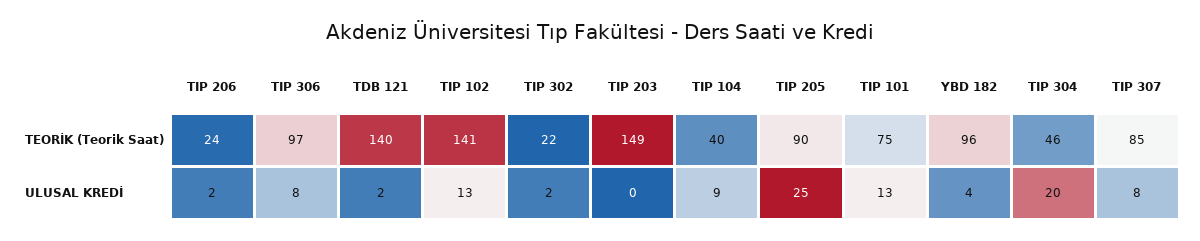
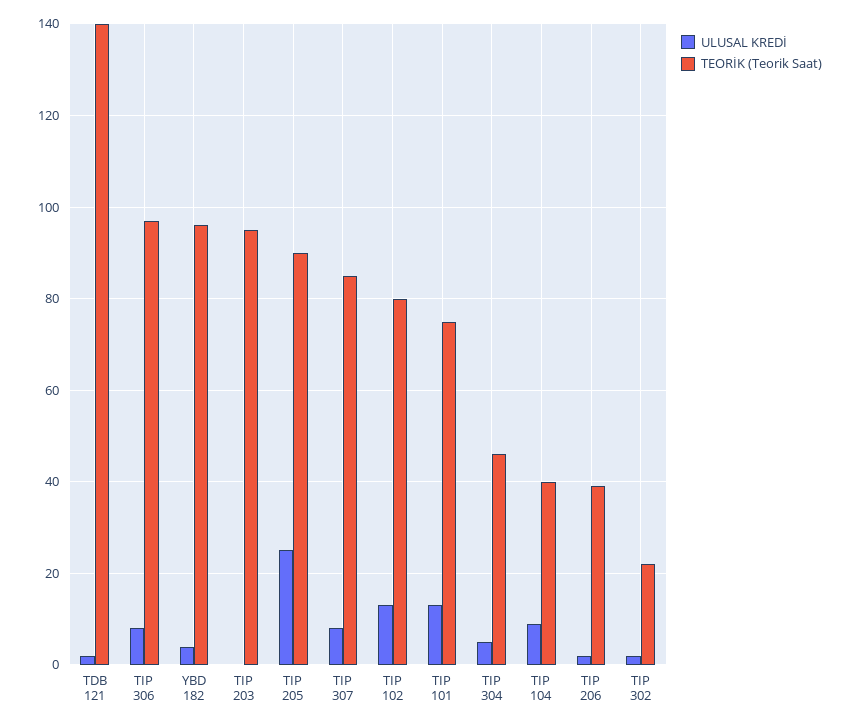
  {
    "TEORİK (Teorik Saat)": {
-     "TIP 206": 24,
+     "TIP 206": 40,
      "TIP 306": 97,
      "TDB 121": 140,
-     "TIP 102": 141,
+     "TIP 102": 80,
      "TIP 302": 22,
-     "TIP 203": 149,
+     "TIP 203": 95,
      "TIP 104": 40,
      "TIP 205": 90,
      "TIP 101": 75,
      "YBD 182": 96,
      "TIP 304": 46,
      "TIP 307": 85
    },
    "ULUSAL KREDİ": {
      "TIP 206": 2,
      "TIP 306": 8,
      "TDB 121": 2,
      "TIP 102": 13,
      "TIP 302": 2,
      "TIP 203": 0,
      "TIP 104": 9,
      "TIP 205": 25,
      "TIP 101": 13,
      "YBD 182": 4,
-     "TIP 304": 20,
+     "TIP 304": 5,
      "TIP 307": 8
    }
  }

